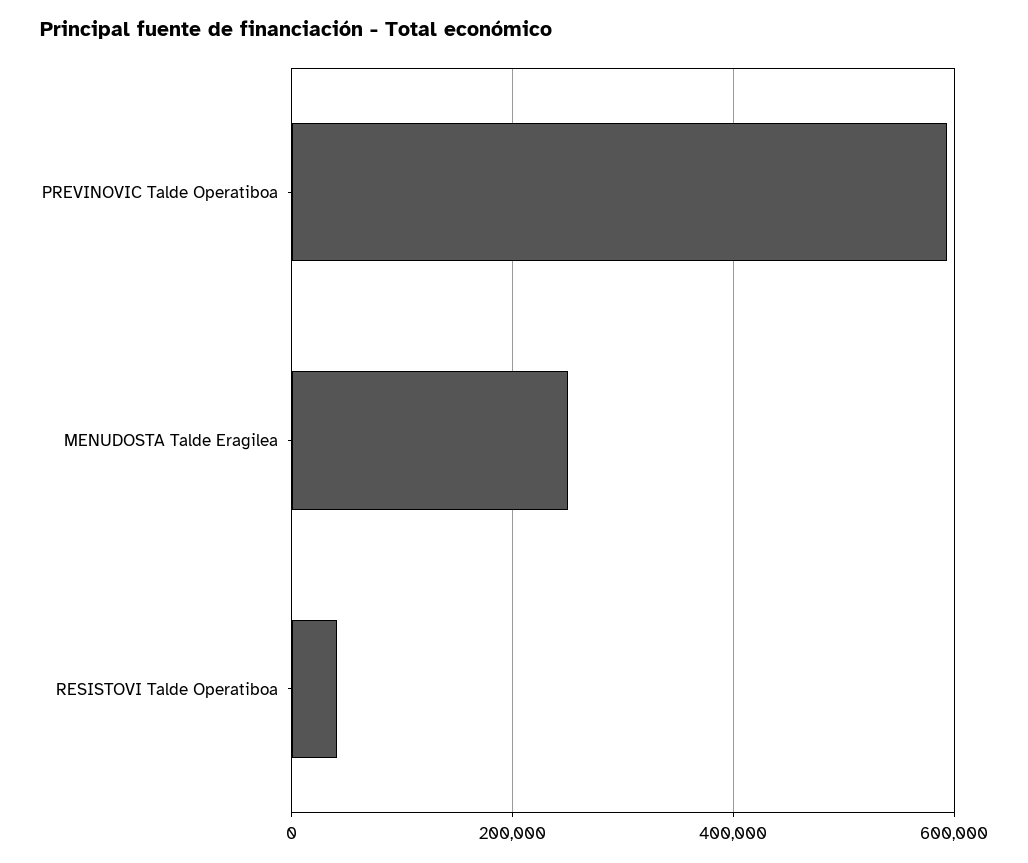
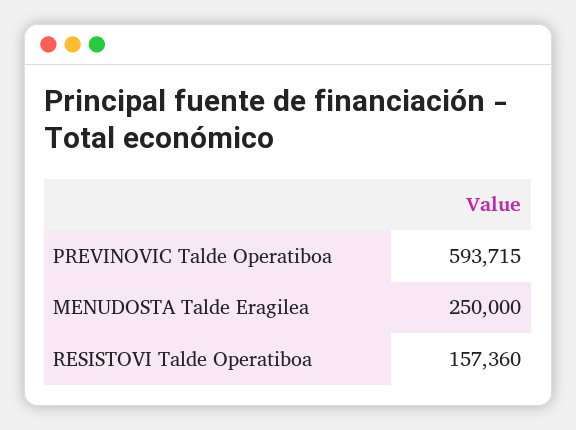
  {
    "PREVINOVIC Talde Operatiboa": 593715,
    "MENUDOSTA Talde Eragilea": 250000,
-   "RESISTOVI Talde Operatiboa": 40000
+   "RESISTOVI Talde Operatiboa": 157360
  }

